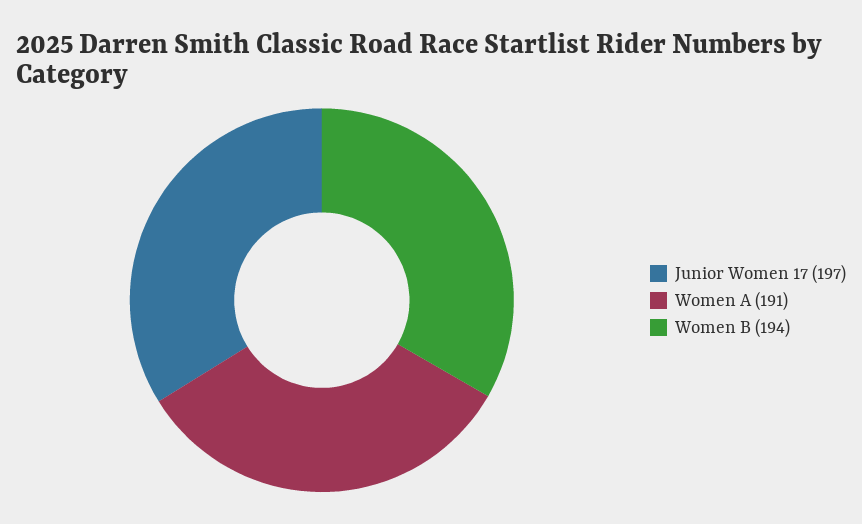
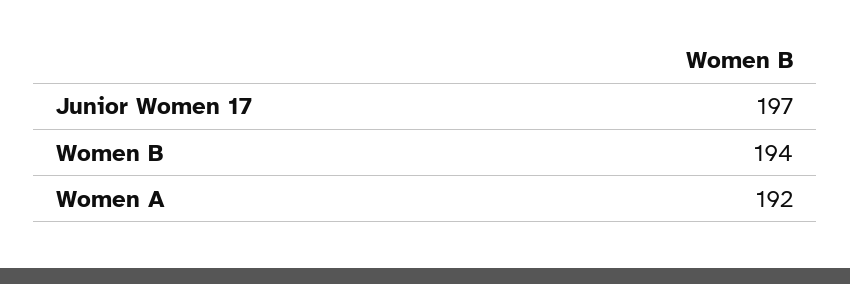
  {
    "Junior Women 17": 197,
-   "Women A": 191,
+   "Women A": 192,
    "Women B": 194
  }

